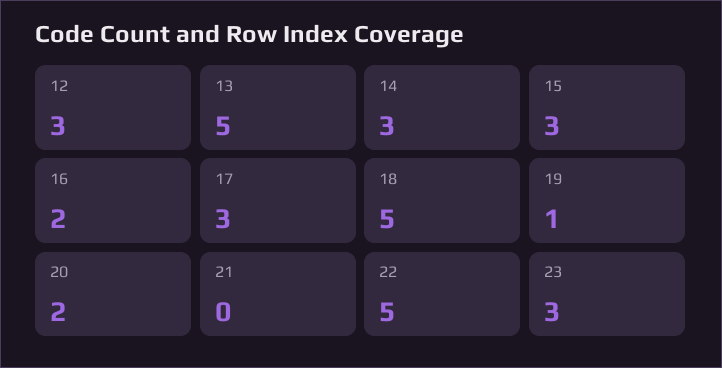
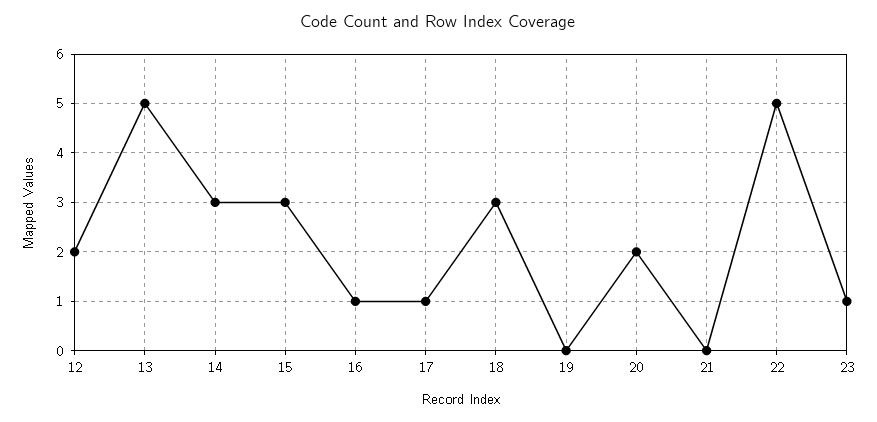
  {
-   "12": 3,
+   "12": 2,
    "13": 5,
    "14": 3,
    "15": 3,
-   "16": 2,
+   "16": 1,
-   "17": 3,
+   "17": 1,
-   "18": 5,
+   "18": 3,
-   "19": 1,
+   "19": 0,
    "20": 2,
    "21": 0,
    "22": 5,
-   "23": 3
+   "23": 1
  }

